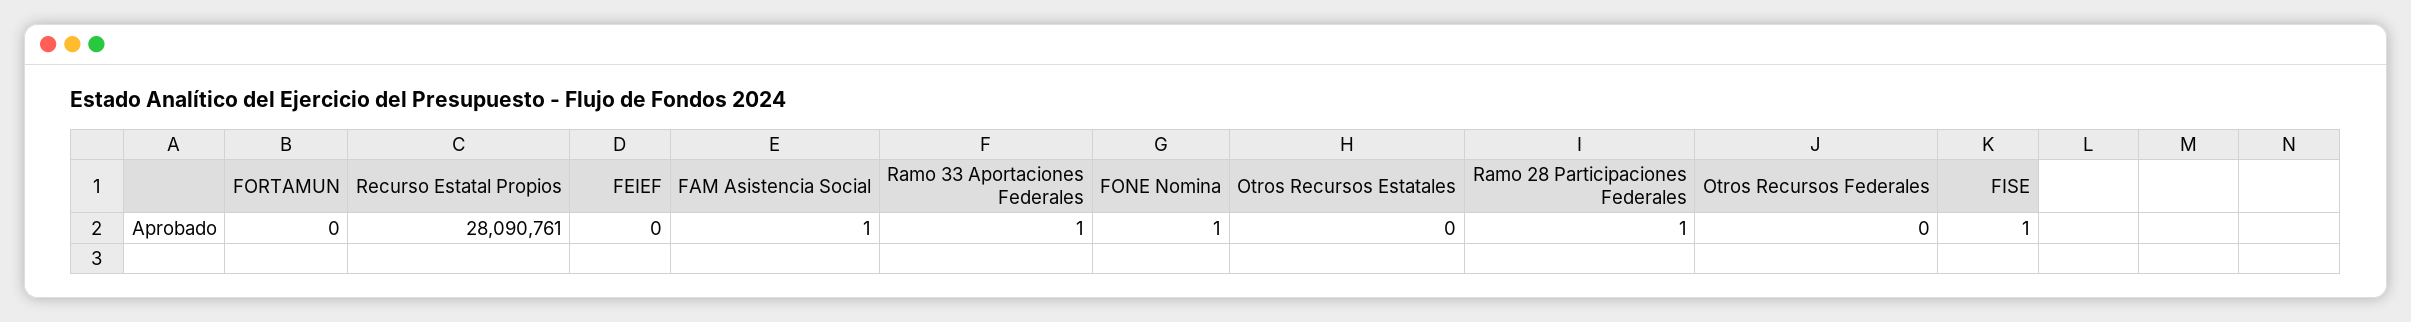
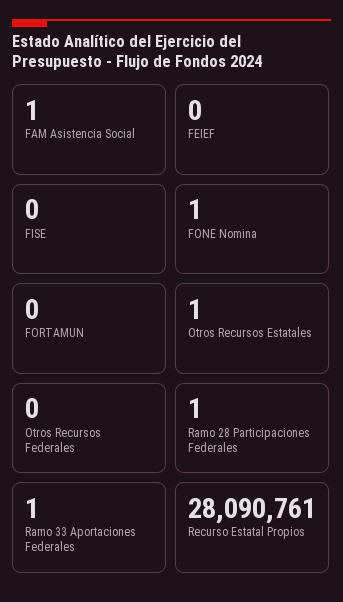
  {
    "FORTAMUN": 0,
    "Recurso Estatal Propios": 28090761,
    "FEIEF": 0,
    "FAM Asistencia Social": 1,
    "Ramo 33 Aportaciones Federales": 1,
    "FONE Nomina": 1,
-   "Otros Recursos Estatales": 0,
+   "Otros Recursos Estatales": 1,
    "Ramo 28 Participaciones Federales": 1,
    "Otros Recursos Federales": 0,
-   "FISE": 1
+   "FISE": 0
  }

